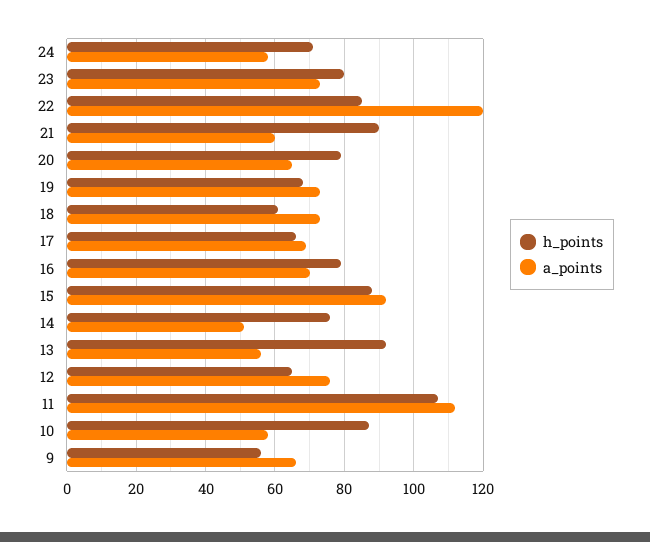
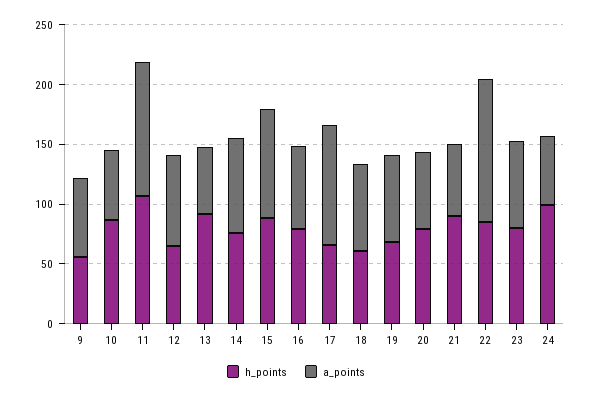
  {
    "h_points": {
-     "24": 70,
+     "24": 100,
      "23": 80,
      "22": 85,
      "21": 90,
      "20": 80,
      "19": 70,
      "18": 60,
      "17": 65,
      "16": 80,
      "15": 90,
      "14": 75,
      "13": 90,
      "12": 65,
      "11": 105,
      "10": 85,
      "9": 55
    },
    "a_points": {
      "24": 60,
      "23": 75,
      "22": 120,
      "21": 60,
      "20": 65,
      "19": 75,
      "18": 75,
-     "17": 70,
+     "17": 100,
      "16": 70,
      "15": 90,
-     "14": 50,
+     "14": 80,
      "13": 55,
      "12": 75,
      "11": 110,
      "10": 60,
      "9": 65
    }
  }

